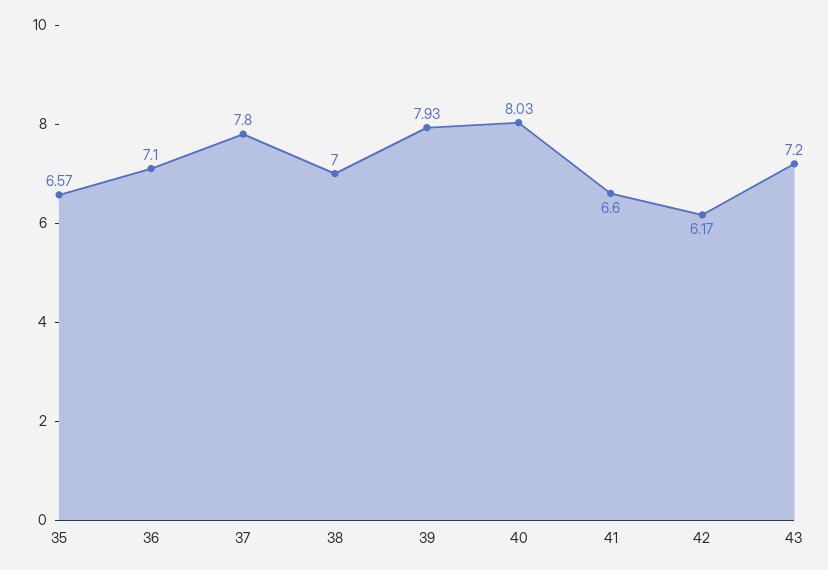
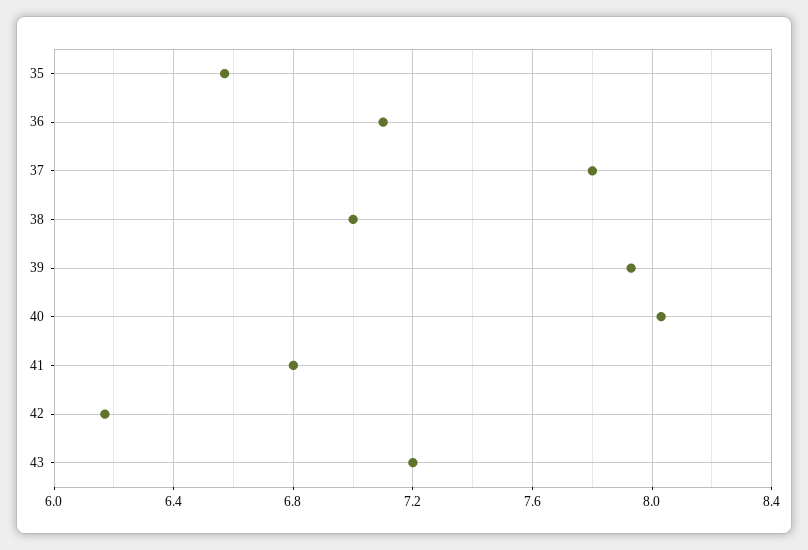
  {
    "35": 6.57,
    "36": 7.1,
    "37": 7.8,
    "38": 7,
    "39": 7.93,
    "40": 8.03,
-   "41": 6.6,
+   "41": 6.8,
    "42": 6.17,
    "43": 7.2
  }

